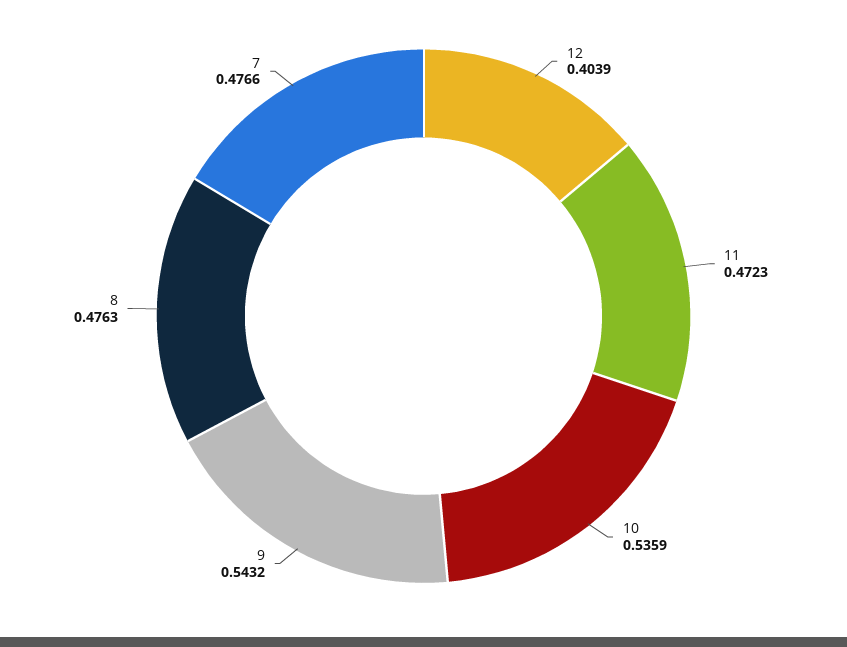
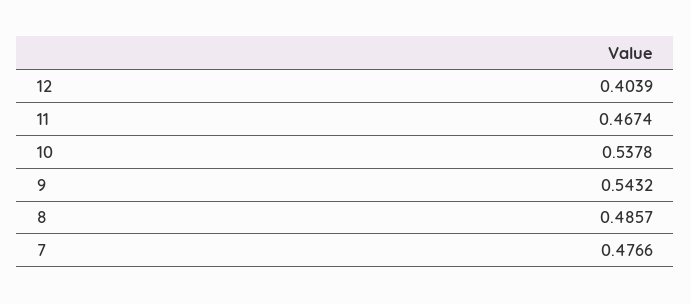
  {
    "12": 0.4039,
-   "11": 0.4723,
+   "11": 0.4674,
-   "10": 0.5359,
+   "10": 0.5378,
    "9": 0.5432,
-   "8": 0.4763,
+   "8": 0.4857,
    "7": 0.4766
  }

